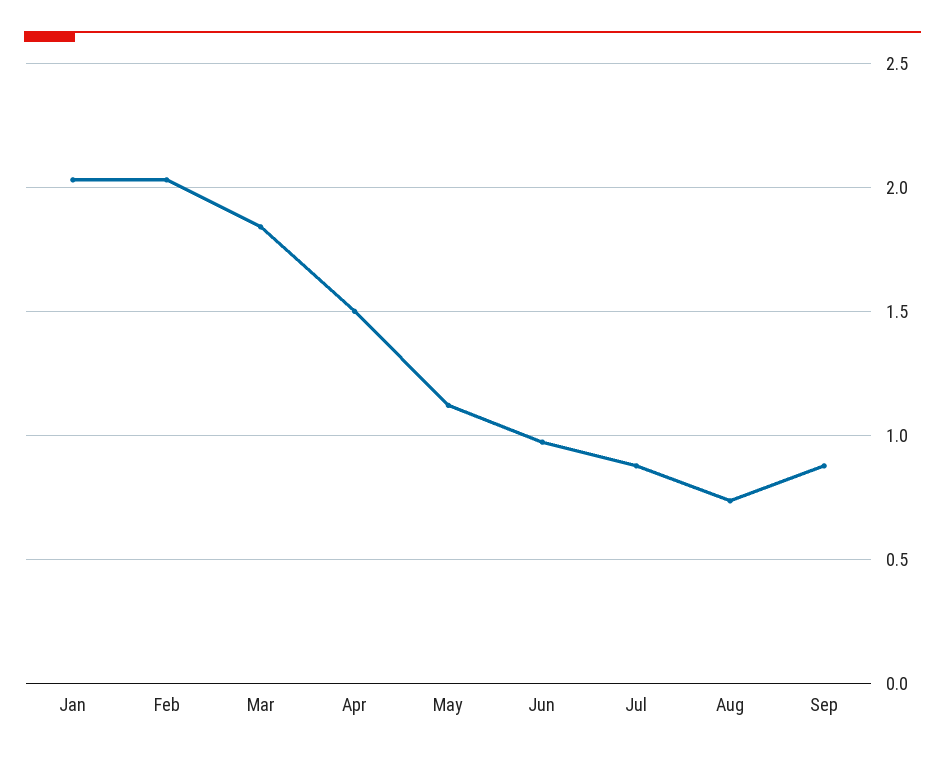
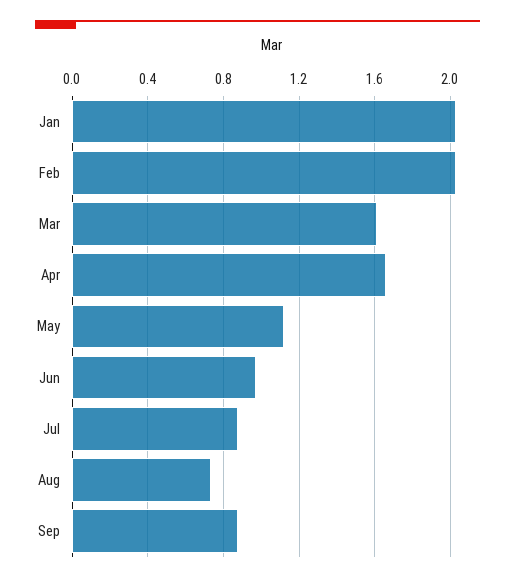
  {
    "Jan": 2.05,
    "Feb": 2.05,
-   "Mar": 1.85,
+   "Mar": 1.6,
-   "Apr": 1.5,
+   "Apr": 1.65,
    "May": 1.1,
    "Jun": 0.95,
    "Jul": 0.9,
    "Aug": 0.75,
    "Sep": 0.9
  }

